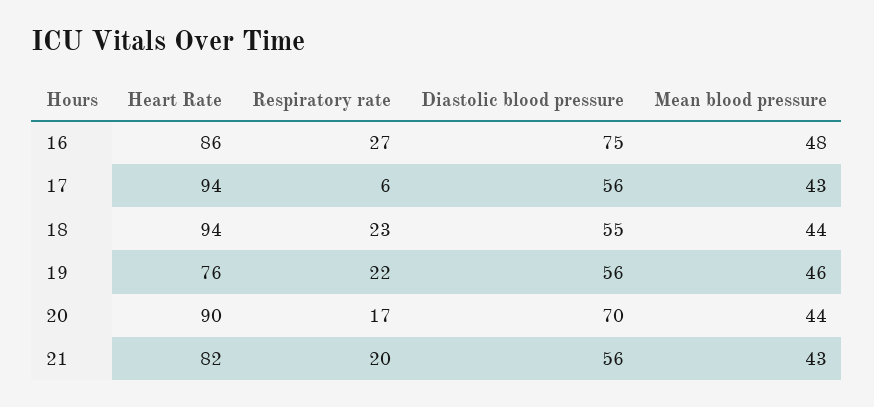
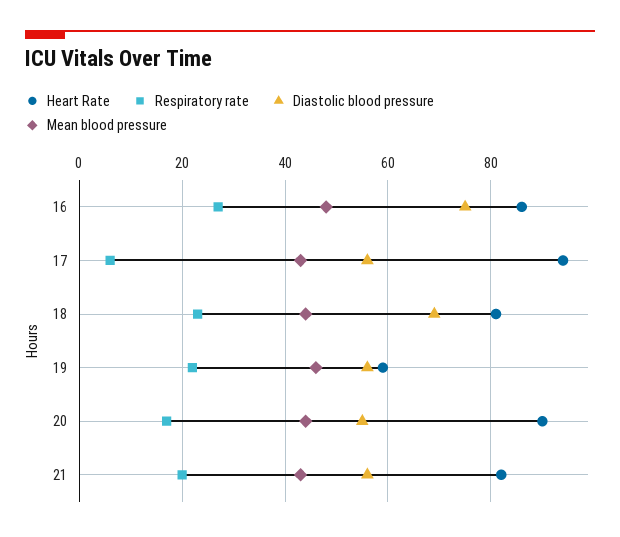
  {
    "Heart Rate": {
      "16": 86,
      "17": 94,
-     "18": 94,
+     "18": 80,
-     "19": 76,
+     "19": 60,
      "20": 90,
      "21": 82
    },
    "Respiratory rate": {
      "16": 27,
      "17": 6,
      "18": 23,
      "19": 22,
      "20": 17,
      "21": 20
    },
    "Diastolic blood pressure": {
      "16": 75,
      "17": 56,
-     "18": 55,
+     "18": 70,
      "19": 56,
-     "20": 70,
+     "20": 55,
      "21": 56
    },
    "Mean blood pressure": {
      "16": 48,
      "17": 43,
      "18": 44,
      "19": 46,
      "20": 44,
      "21": 43
    }
  }

